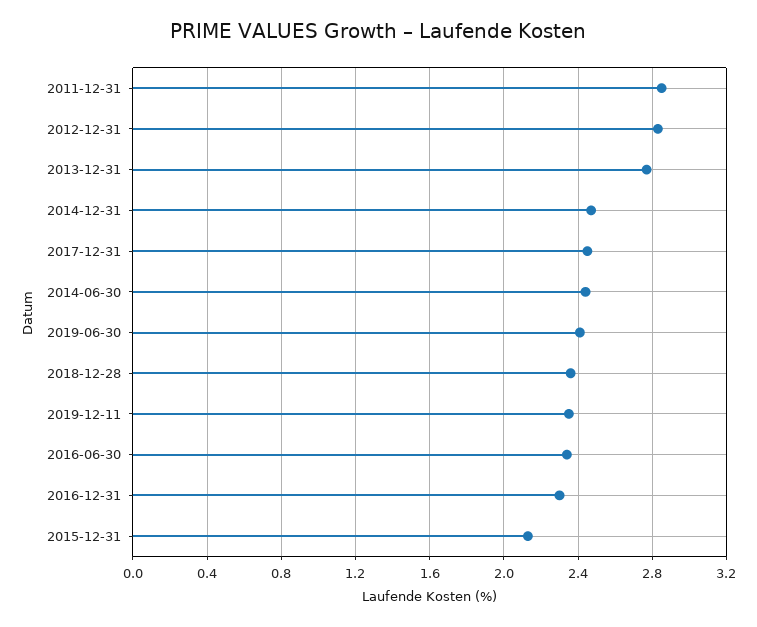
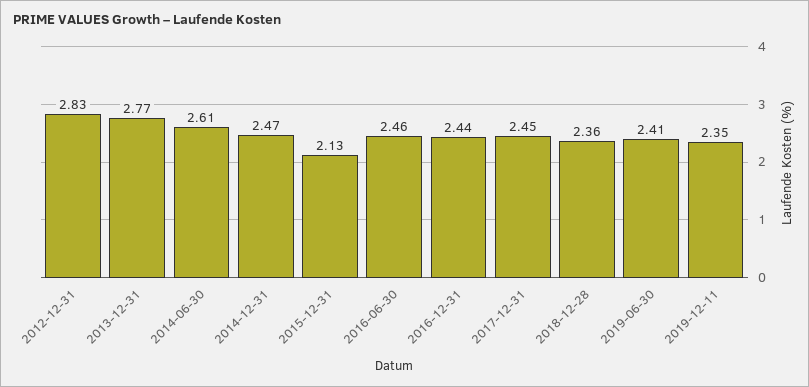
  {
-   "2011-12-31": 2.85,
    "2012-12-31": 2.83,
    "2013-12-31": 2.77,
    "2014-12-31": 2.47,
    "2017-12-31": 2.45,
-   "2014-06-30": 2.45,
+   "2014-06-30": 2.61,
    "2019-06-30": 2.41,
    "2018-12-28": 2.36,
    "2019-12-11": 2.35,
-   "2016-06-30": 2.35,
+   "2016-06-30": 2.46,
-   "2016-12-31": 2.3,
+   "2016-12-31": 2.44,
    "2015-12-31": 2.13
  }

